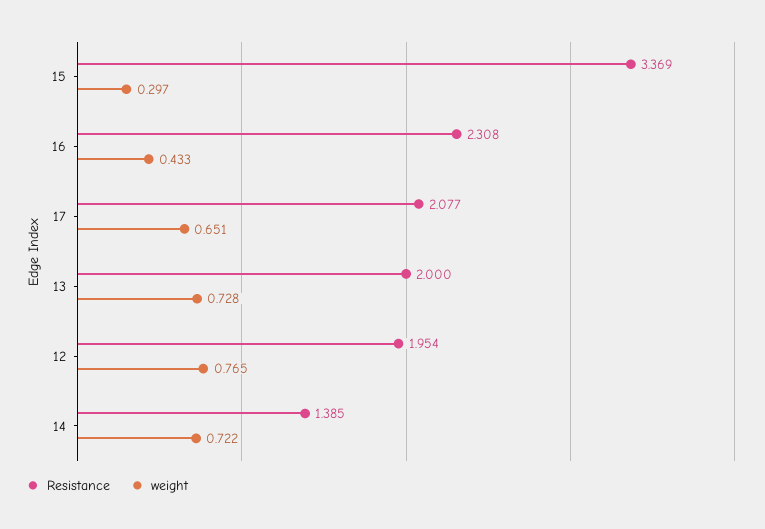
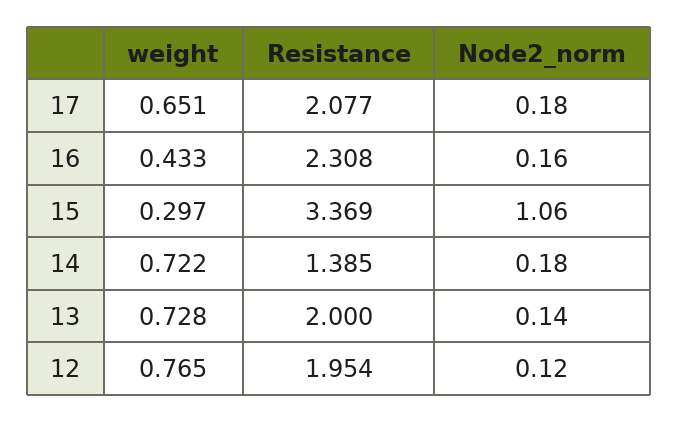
  {
    "Resistance": {
      "15": 3.369,
      "16": 2.308,
      "17": 2.077,
      "13": 2,
      "12": 1.954,
      "14": 1.385
    },
    "weight": {
      "15": 0.297,
      "16": 0.433,
      "17": 0.651,
      "13": 0.728,
      "12": 0.765,
      "14": 0.722
-   }
+   },
+   "Node2_norm": {
+     "17": 0.18,
+     "16": 0.16,
+     "15": 1.06,
+     "14": 0.18,
+     "13": 0.14,
+     "12": 0.12
+   }
  }

